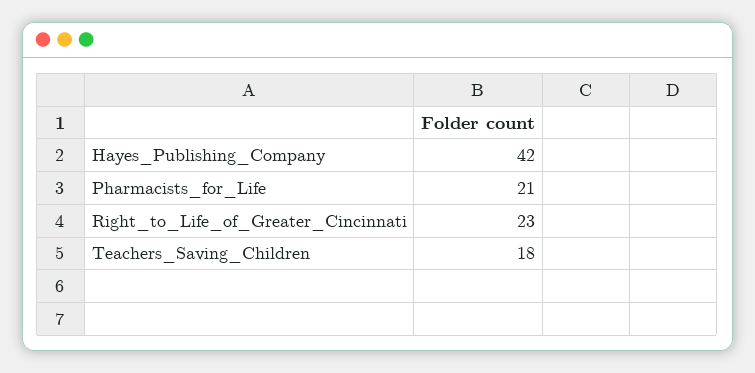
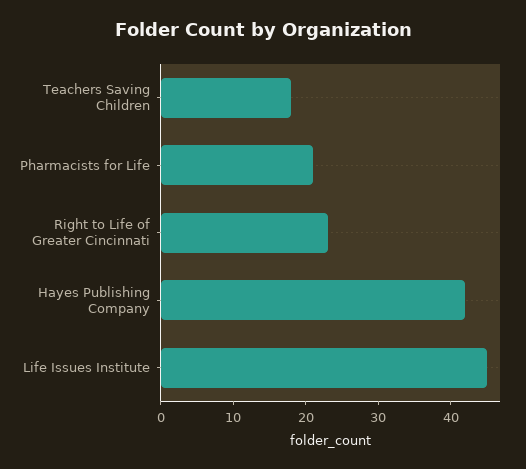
  {
    "Hayes_Publishing_Company": 42,
    "Pharmacists_for_Life": 21,
    "Right_to_Life_of_Greater_Cincinnati": 23,
-   "Teachers_Saving_Children": 18
+   "Teachers_Saving_Children": 18,
+   "Life Issues Institute": 45
  }

